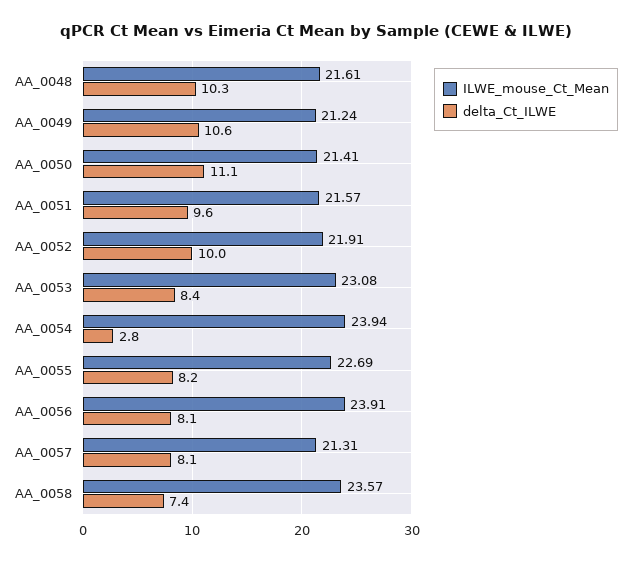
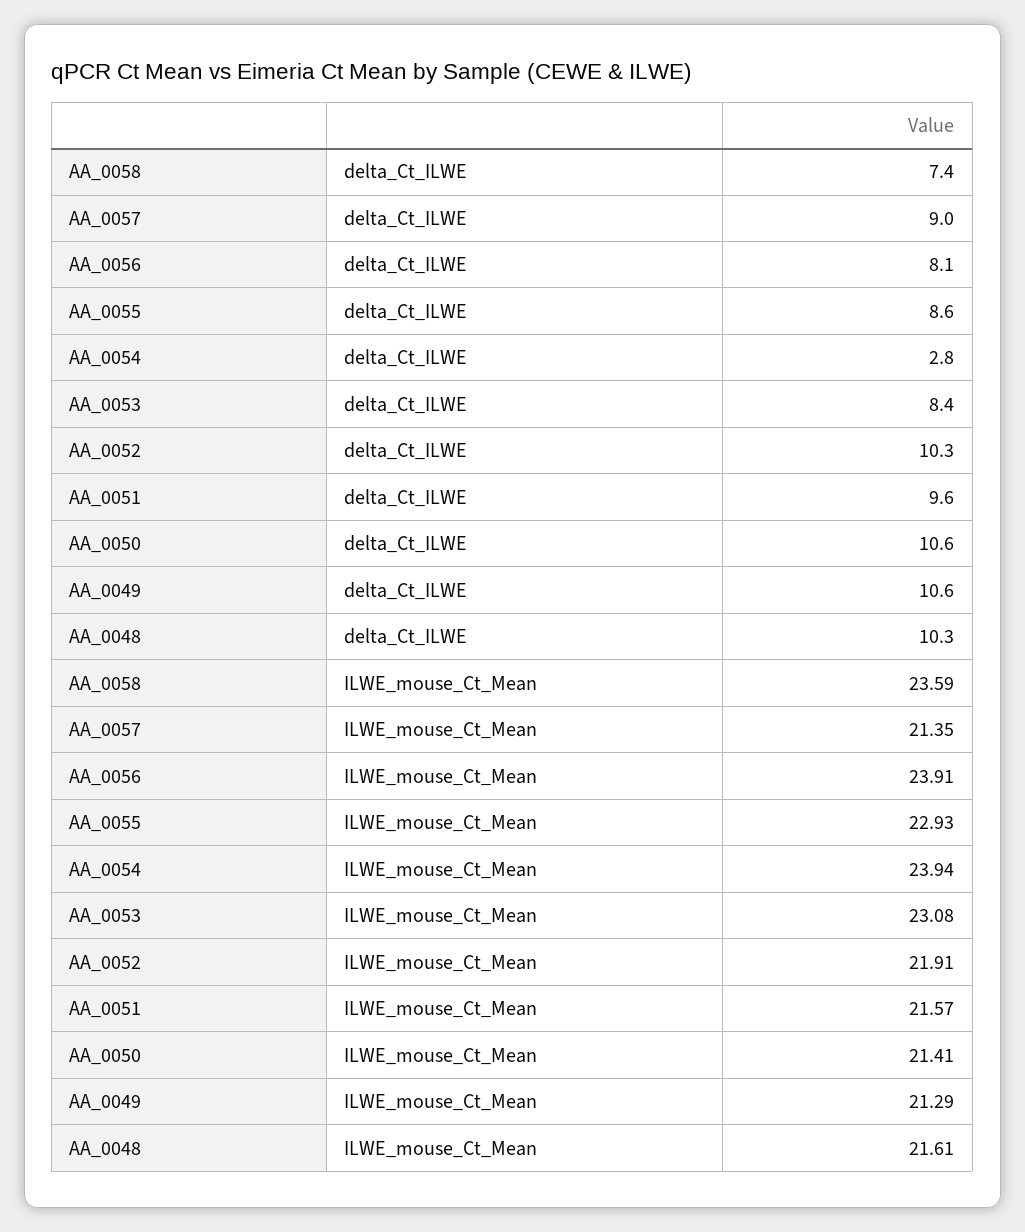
  {
    "ILWE_mouse_Ct_Mean": {
      "AA_0048": 21.61,
-     "AA_0049": 21.24,
+     "AA_0049": 21.29,
      "AA_0050": 21.41,
      "AA_0051": 21.57,
      "AA_0052": 21.91,
      "AA_0053": 23.08,
      "AA_0054": 23.94,
-     "AA_0055": 22.69,
+     "AA_0055": 22.93,
      "AA_0056": 23.91,
-     "AA_0057": 21.31,
+     "AA_0057": 21.35,
-     "AA_0058": 23.57
+     "AA_0058": 23.59
    },
    "delta_Ct_ILWE": {
      "AA_0048": 10.3,
      "AA_0049": 10.6,
-     "AA_0050": 11.1,
+     "AA_0050": 10.6,
      "AA_0051": 9.6,
-     "AA_0052": 10,
+     "AA_0052": 10.3,
      "AA_0053": 8.4,
      "AA_0054": 2.8,
-     "AA_0055": 8.2,
+     "AA_0055": 8.6,
      "AA_0056": 8.1,
-     "AA_0057": 8.1,
+     "AA_0057": 9,
      "AA_0058": 7.4
    }
  }

